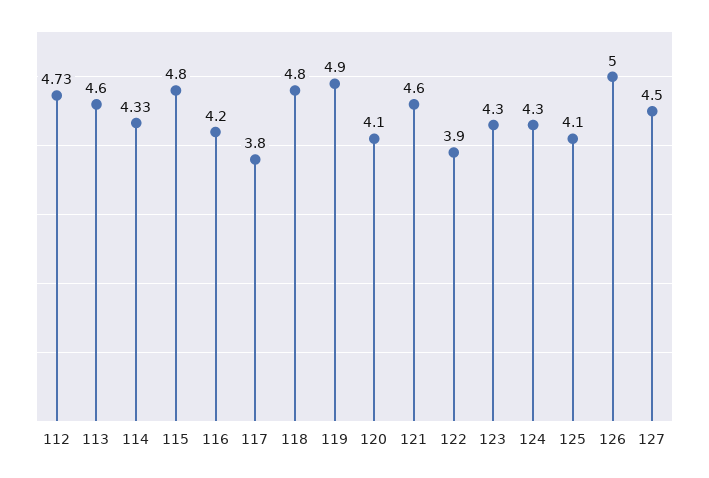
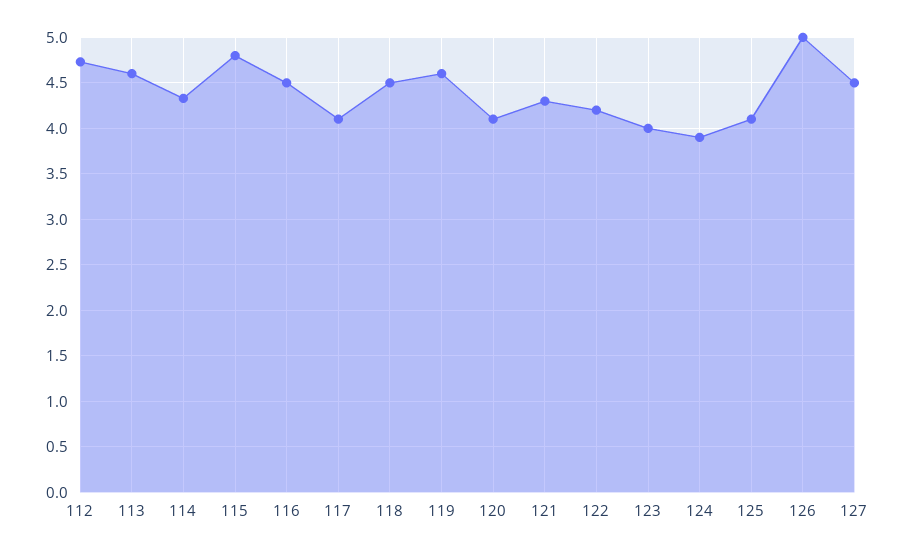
  {
    "112": 4.73,
    "113": 4.6,
    "114": 4.33,
    "115": 4.8,
-   "116": 4.2,
+   "116": 4.5,
-   "117": 3.8,
+   "117": 4.1,
-   "118": 4.8,
+   "118": 4.5,
-   "119": 4.9,
+   "119": 4.6,
    "120": 4.1,
-   "121": 4.6,
+   "121": 4.3,
-   "122": 3.9,
+   "122": 4.2,
-   "123": 4.3,
+   "123": 4,
-   "124": 4.3,
+   "124": 3.9,
    "125": 4.1,
    "126": 5,
    "127": 4.5
  }

